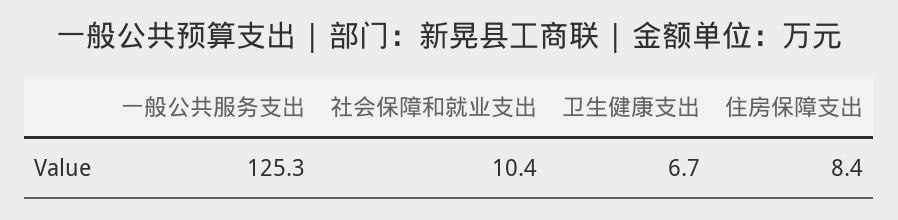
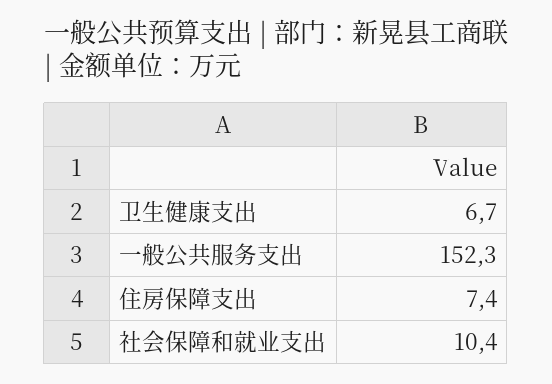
  {
-   "一般公共服务支出": 125.3,
+   "一般公共服务支出": 152.3,
    "社会保障和就业支出": 10.4,
    "卫生健康支出": 6.7,
-   "住房保障支出": 8.4
+   "住房保障支出": 7.4
  }

